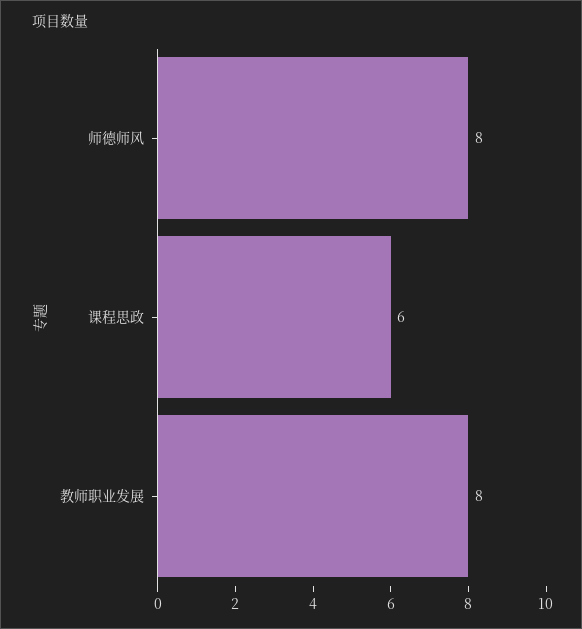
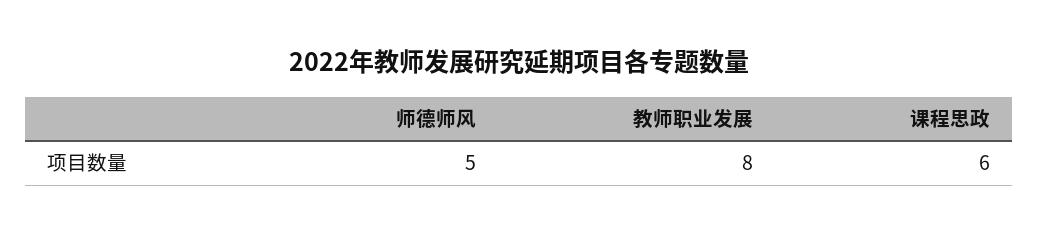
  {
-   "师德师风": 8,
+   "师德师风": 5,
    "课程思政": 6,
    "教师职业发展": 8
  }

